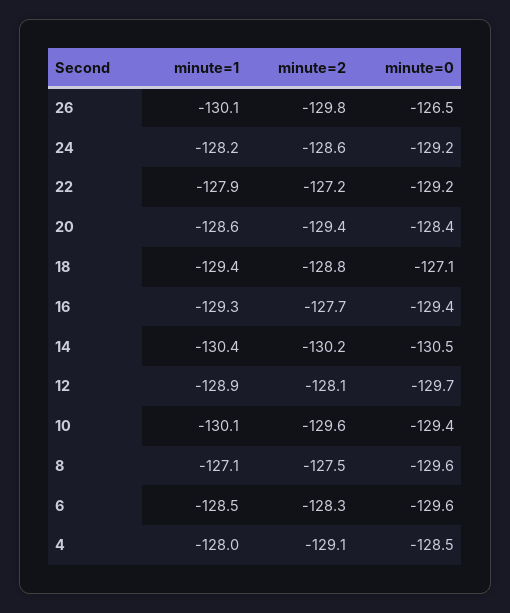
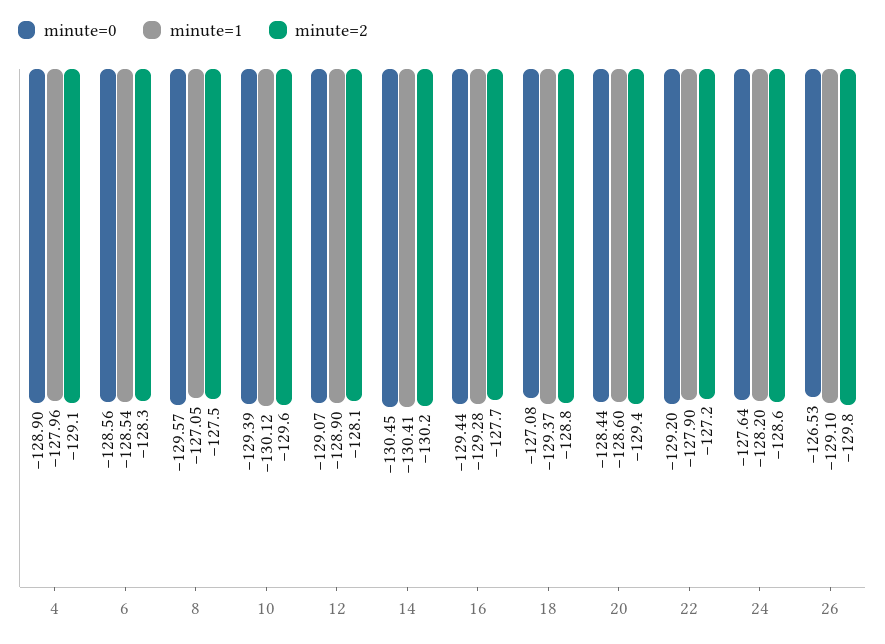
  {
    "minute=1": {
-     "26": -130.1,
+     "26": -129.1,
      "24": -128.2,
      "22": -127.9,
      "20": -128.6,
      "18": -129.37,
      "16": -129.28,
      "14": -130.41,
      "12": -128.9,
      "10": -130.12,
      "8": -127.05,
      "6": -128.54,
      "4": -127.96
    },
    "minute=2": {
      "26": -129.8,
      "24": -128.6,
      "22": -127.2,
      "20": -129.4,
      "18": -128.8,
      "16": -127.7,
      "14": -130.2,
      "12": -128.1,
      "10": -129.6,
      "8": -127.5,
      "6": -128.3,
      "4": -129.1
    },
    "minute=0": {
      "26": -126.53,
-     "24": -129.2,
+     "24": -127.64,
      "22": -129.2,
      "20": -128.44,
      "18": -127.08,
      "16": -129.44,
      "14": -130.45,
-     "12": -129.7,
+     "12": -129.07,
      "10": -129.39,
      "8": -129.57,
-     "6": -129.6,
+     "6": -128.56,
-     "4": -128.5
+     "4": -128.9
    }
  }

